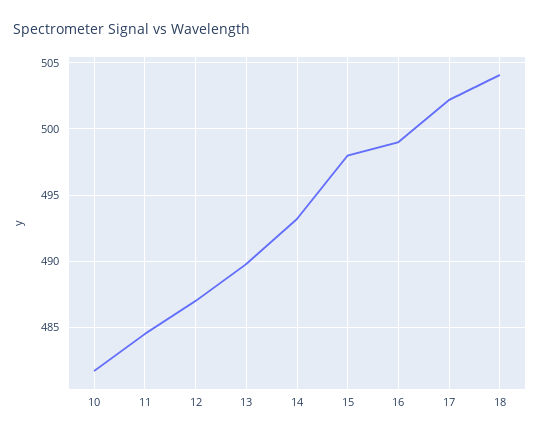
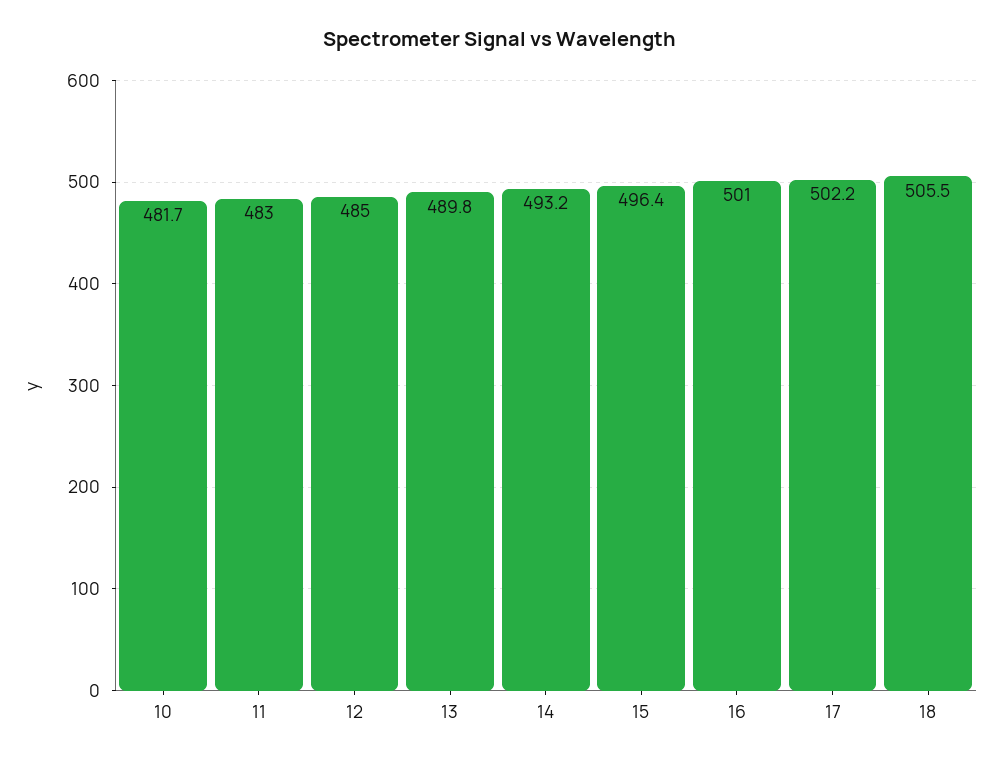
  {
    "10": 481.7,
-   "11": 484.5,
+   "11": 483,
-   "12": 487,
+   "12": 485,
    "13": 489.8,
    "14": 493.2,
-   "15": 498,
+   "15": 496.4,
-   "16": 499,
+   "16": 501,
    "17": 502.2,
-   "18": 504
+   "18": 505.5
  }

